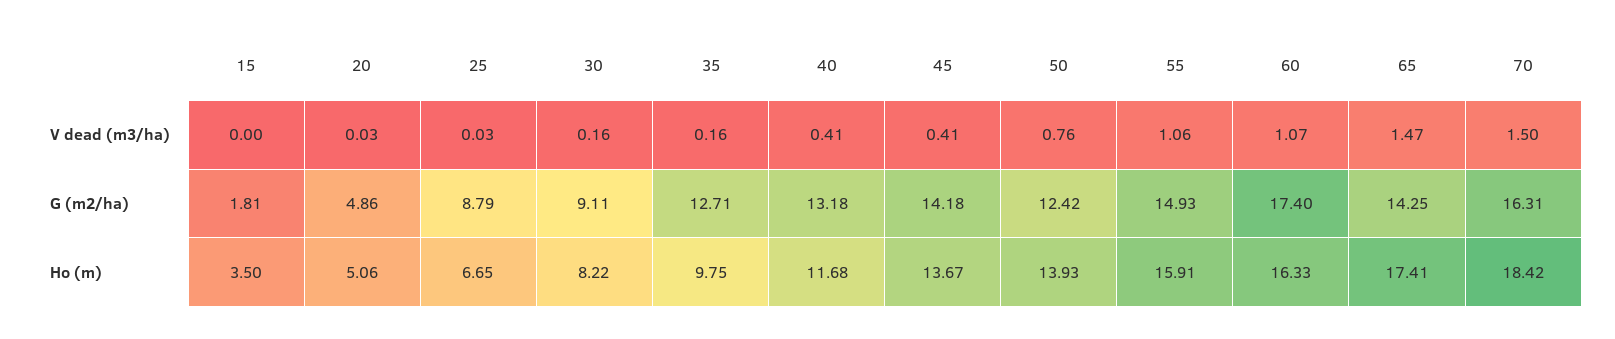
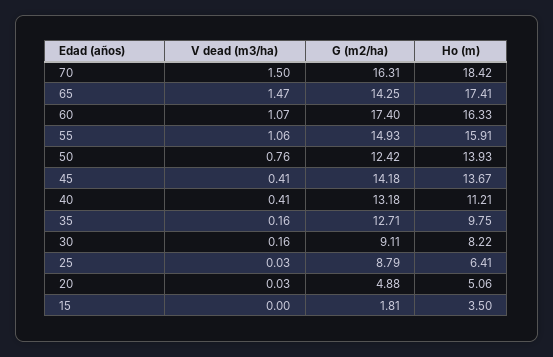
  {
    "15": {
      "V dead (m3/ha)": 0,
      "G (m2/ha)": 1.81,
      "Ho (m)": 3.5
    },
    "20": {
      "V dead (m3/ha)": 0.03,
-     "G (m2/ha)": 4.86,
+     "G (m2/ha)": 4.88,
      "Ho (m)": 5.06
    },
    "25": {
      "V dead (m3/ha)": 0.03,
      "G (m2/ha)": 8.79,
-     "Ho (m)": 6.65
+     "Ho (m)": 6.41
    },
    "30": {
      "V dead (m3/ha)": 0.16,
      "G (m2/ha)": 9.11,
      "Ho (m)": 8.22
    },
    "35": {
      "V dead (m3/ha)": 0.16,
      "G (m2/ha)": 12.71,
      "Ho (m)": 9.75
    },
    "40": {
      "V dead (m3/ha)": 0.41,
      "G (m2/ha)": 13.18,
-     "Ho (m)": 11.68
+     "Ho (m)": 11.21
    },
    "45": {
      "V dead (m3/ha)": 0.41,
      "G (m2/ha)": 14.18,
      "Ho (m)": 13.67
    },
    "50": {
      "V dead (m3/ha)": 0.76,
      "G (m2/ha)": 12.42,
      "Ho (m)": 13.93
    },
    "55": {
      "V dead (m3/ha)": 1.06,
      "G (m2/ha)": 14.93,
      "Ho (m)": 15.91
    },
    "60": {
      "V dead (m3/ha)": 1.07,
      "G (m2/ha)": 17.4,
      "Ho (m)": 16.33
    },
    "65": {
      "V dead (m3/ha)": 1.47,
      "G (m2/ha)": 14.25,
      "Ho (m)": 17.41
    },
    "70": {
      "V dead (m3/ha)": 1.5,
      "G (m2/ha)": 16.31,
      "Ho (m)": 18.42
    }
  }

